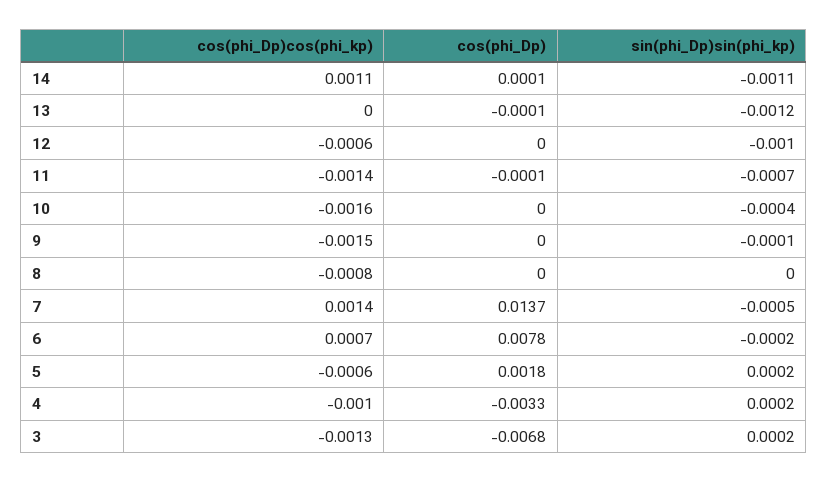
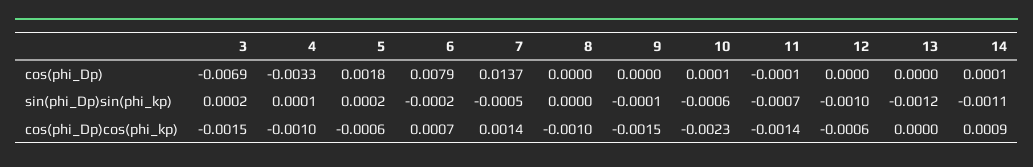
  {
    "cos(phi_Dp)cos(phi_kp)": {
-     "14": 0.0011,
+     "14": 0.0009,
      "13": 0,
      "12": -0.0006,
      "11": -0.0014,
-     "10": -0.0016,
+     "10": -0.0023,
      "9": -0.0015,
-     "8": -0.0008,
+     "8": -0.001,
      "7": 0.0014,
      "6": 0.0007,
      "5": -0.0006,
      "4": -0.001,
-     "3": -0.0013
+     "3": -0.0015
    },
    "cos(phi_Dp)": {
      "14": 0.0001,
-     "13": -0.0001,
+     "13": 0,
      "12": 0,
      "11": -0.0001,
-     "10": 0,
+     "10": 0.0001,
      "9": 0,
      "8": 0,
      "7": 0.0137,
-     "6": 0.0078,
+     "6": 0.0079,
      "5": 0.0018,
      "4": -0.0033,
-     "3": -0.0068
+     "3": -0.0069
    },
    "sin(phi_Dp)sin(phi_kp)": {
      "14": -0.0011,
      "13": -0.0012,
      "12": -0.001,
      "11": -0.0007,
-     "10": -0.0004,
+     "10": -0.0006,
      "9": -0.0001,
      "8": 0,
      "7": -0.0005,
      "6": -0.0002,
      "5": 0.0002,
-     "4": 0.0002,
+     "4": 0.0001,
      "3": 0.0002
    }
  }

